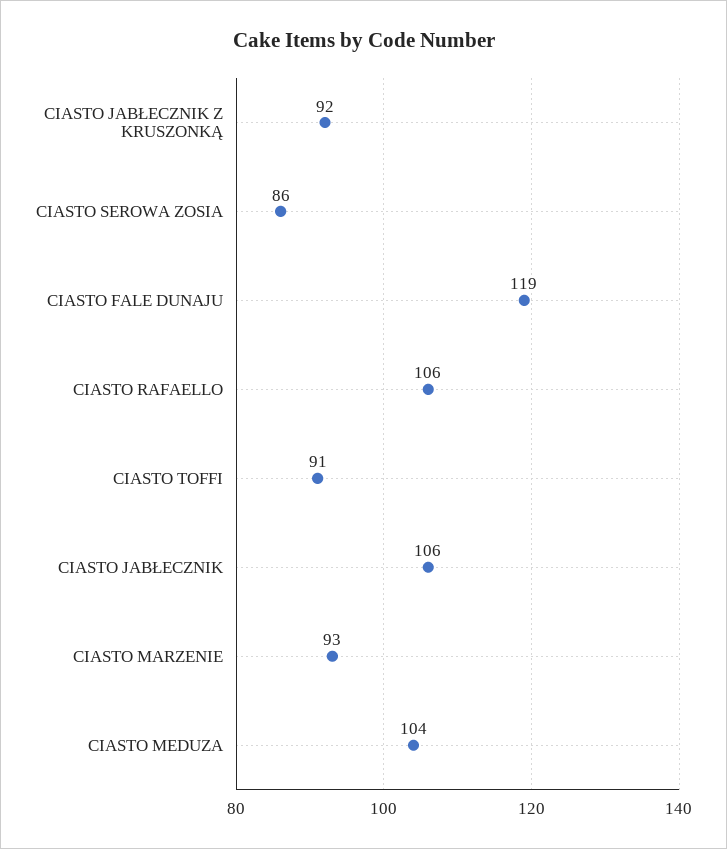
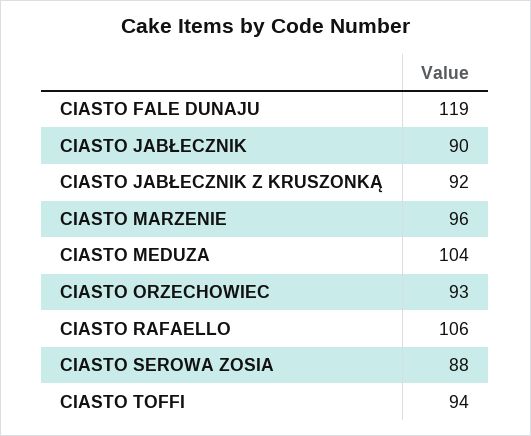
  {
    "CIASTO JABŁECZNIK Z KRUSZONKĄ": 92,
-   "CIASTO SEROWA ZOSIA": 86,
+   "CIASTO SEROWA ZOSIA": 88,
    "CIASTO FALE DUNAJU": 119,
    "CIASTO RAFAELLO": 106,
-   "CIASTO TOFFI": 91,
+   "CIASTO TOFFI": 94,
-   "CIASTO JABŁECZNIK": 106,
+   "CIASTO JABŁECZNIK": 90,
-   "CIASTO MARZENIE": 93,
+   "CIASTO MARZENIE": 96,
-   "CIASTO MEDUZA": 104
+   "CIASTO MEDUZA": 104,
+   "CIASTO ORZECHOWIEC": 93
  }

